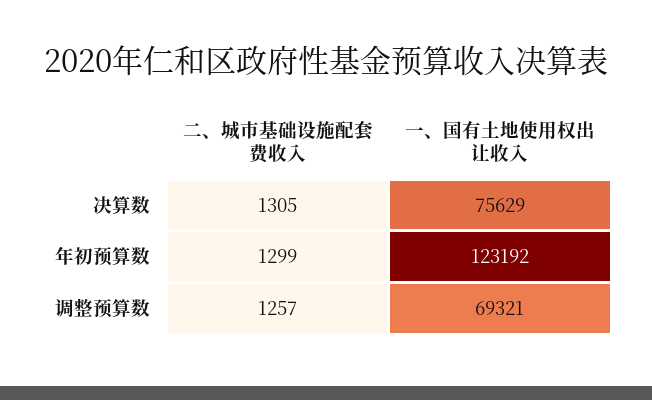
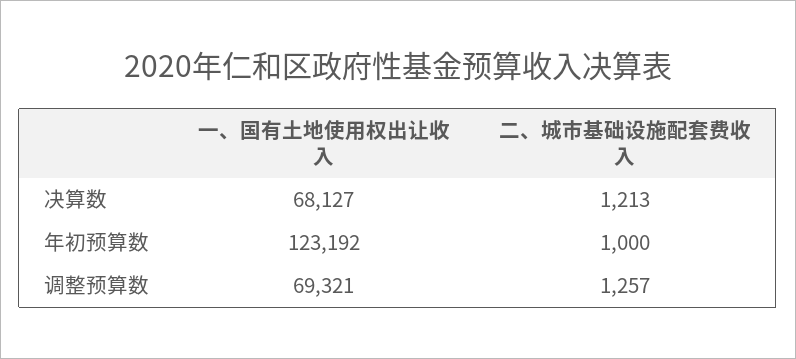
  {
    "二、城市基础设施配套费收入": {
-     "决算数": 1305,
+     "决算数": 1213,
-     "年初预算数": 1299,
+     "年初预算数": 1000,
      "调整预算数": 1257
    },
    "一、国有土地使用权出让收入": {
-     "决算数": 75629,
+     "决算数": 68127,
      "年初预算数": 123192,
      "调整预算数": 69321
    }
  }

